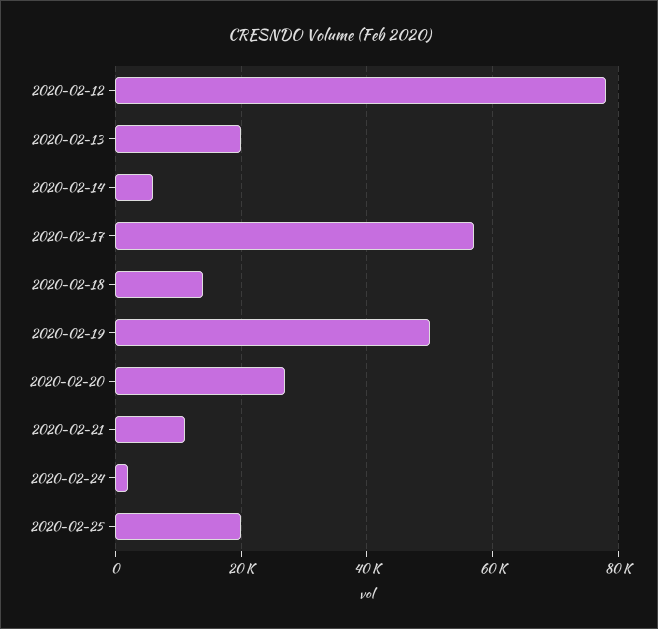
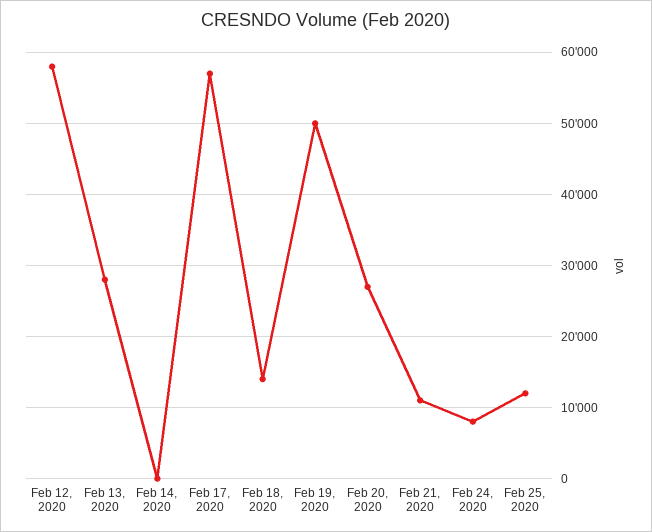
  {
-   "2020-02-12": 78000,
+   "2020-02-12": 58000,
-   "2020-02-13": 20000,
+   "2020-02-13": 28000,
-   "2020-02-14": 6000,
+   "2020-02-14": 0,
    "2020-02-17": 57000,
    "2020-02-18": 14000,
    "2020-02-19": 50000,
    "2020-02-20": 27000,
    "2020-02-21": 11000,
-   "2020-02-24": 2000,
+   "2020-02-24": 8000,
-   "2020-02-25": 20000
+   "2020-02-25": 12000
  }

